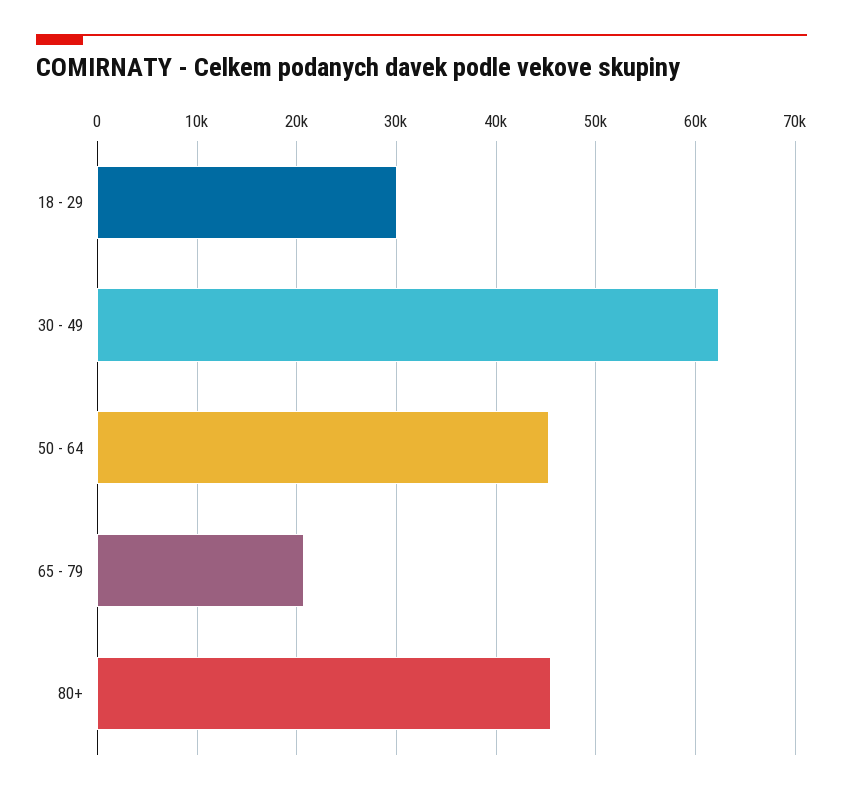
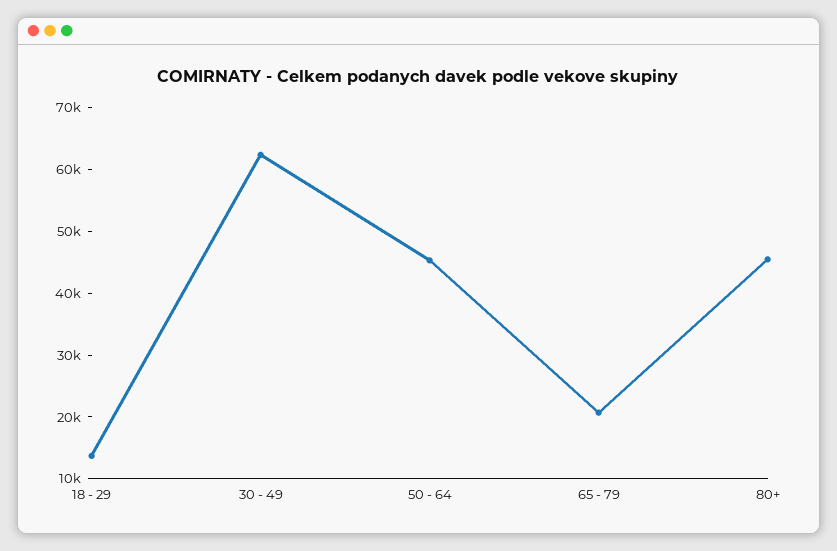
  {
-   "18 - 29": 30000,
+   "18 - 29": 14000,
    "30 - 49": 62000,
    "50 - 64": 45000,
    "65 - 79": 21000,
    "80+": 45000
  }

